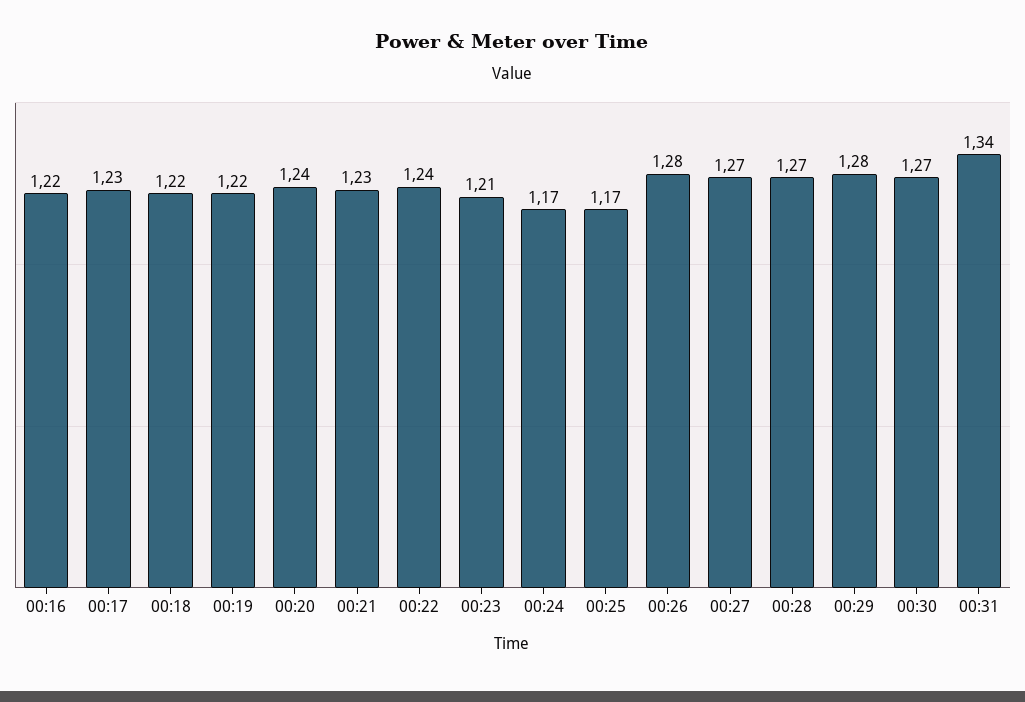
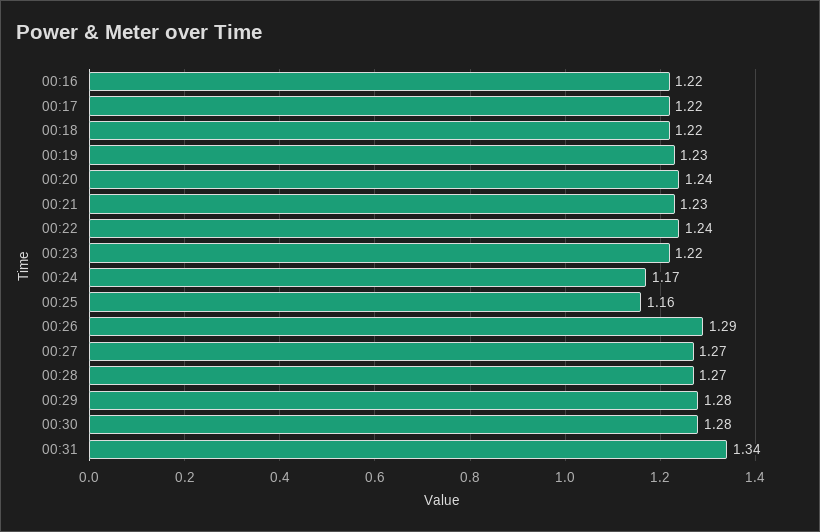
  {
    "00:16": 1.22,
-   "00:17": 1.23,
+   "00:17": 1.22,
    "00:18": 1.22,
-   "00:19": 1.22,
+   "00:19": 1.23,
    "00:20": 1.24,
    "00:21": 1.23,
    "00:22": 1.24,
-   "00:23": 1.21,
+   "00:23": 1.22,
    "00:24": 1.17,
-   "00:25": 1.17,
+   "00:25": 1.16,
-   "00:26": 1.28,
+   "00:26": 1.29,
    "00:27": 1.27,
    "00:28": 1.27,
    "00:29": 1.28,
-   "00:30": 1.27,
+   "00:30": 1.28,
    "00:31": 1.34
  }

